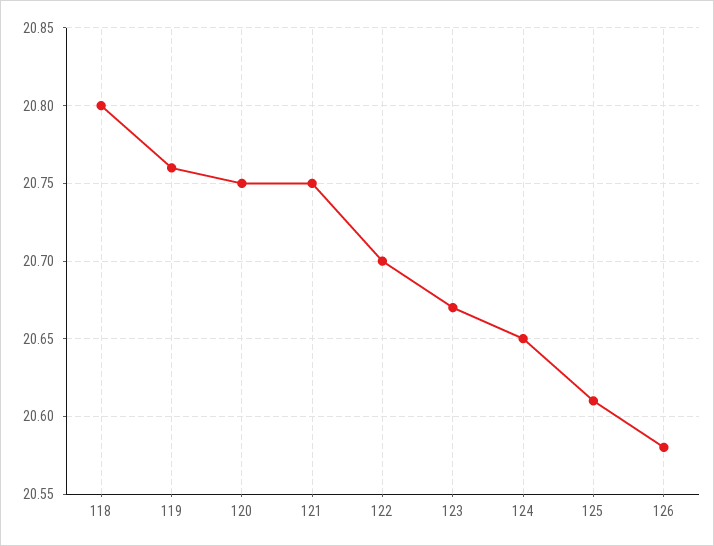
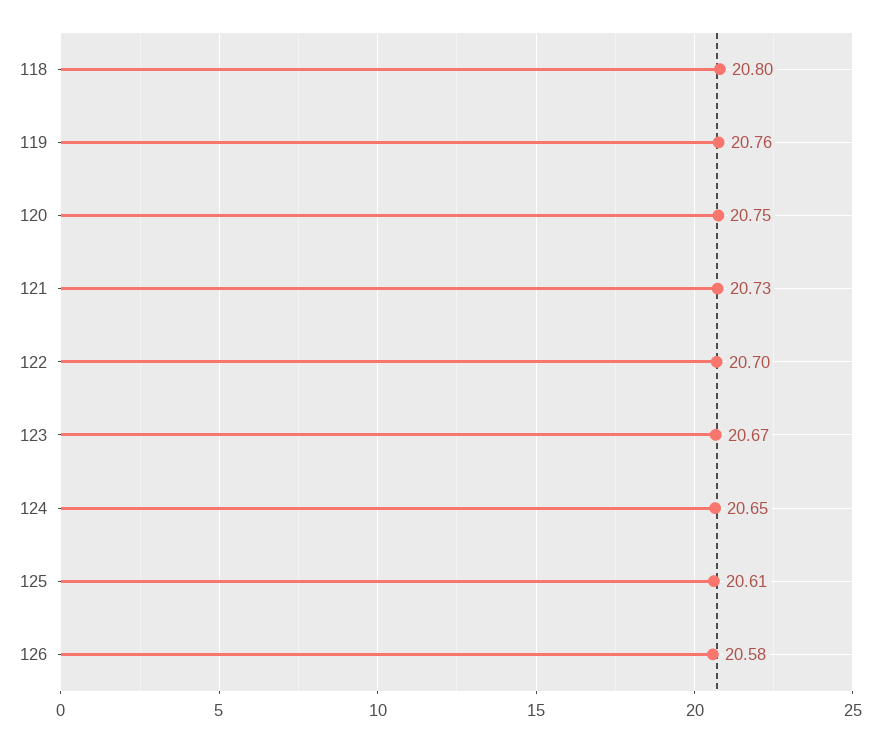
  {
    "118": 20.8,
    "119": 20.76,
    "120": 20.75,
-   "121": 20.75,
+   "121": 20.73,
    "122": 20.7,
    "123": 20.67,
    "124": 20.65,
    "125": 20.61,
    "126": 20.58
  }

